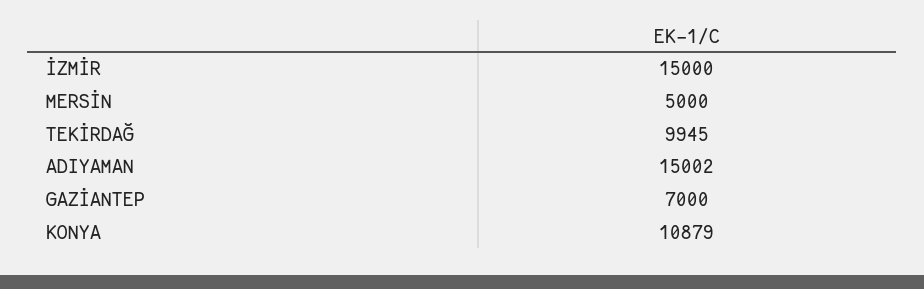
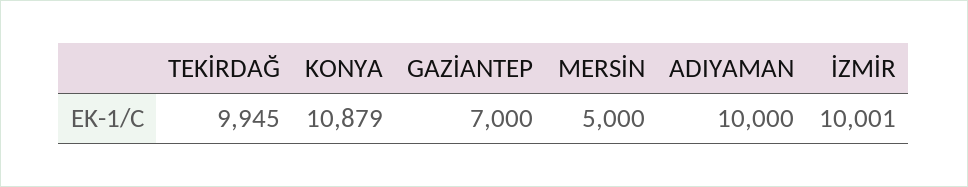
  {
-   "İZMİR": 15000,
+   "İZMİR": 10001,
    "MERSİN": 5000,
    "TEKİRDAĞ": 9945,
-   "ADIYAMAN": 15002,
+   "ADIYAMAN": 10000,
    "GAZİANTEP": 7000,
    "KONYA": 10879
  }

